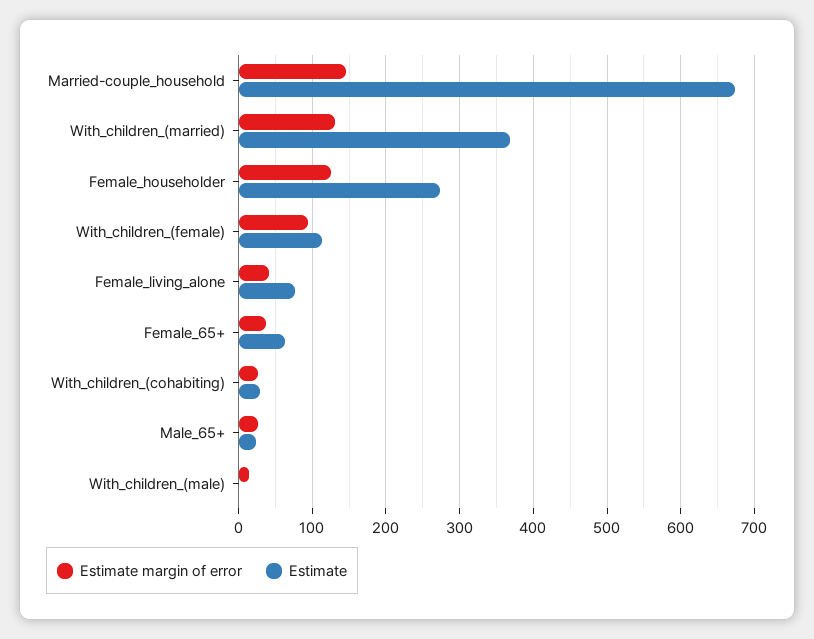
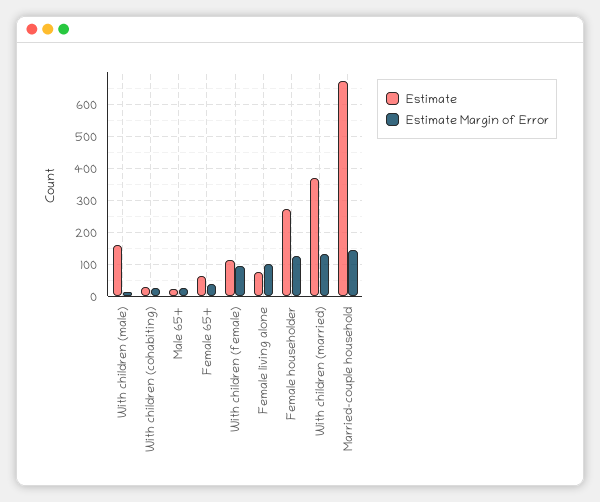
  {
    "Estimate margin of error": {
      "Married-couple_household": 150,
      "With_children_(married)": 130,
      "Female_householder": 130,
      "With_children_(female)": 90,
-     "Female_living_alone": 40,
+     "Female_living_alone": 100,
      "Female_65+": 40,
      "With_children_(cohabiting)": 30,
      "Male_65+": 30,
      "With_children_(male)": 10
    },
    "Estimate": {
      "Married-couple_household": 670,
      "With_children_(married)": 370,
      "Female_householder": 270,
      "With_children_(female)": 110,
      "Female_living_alone": 80,
      "Female_65+": 60,
      "With_children_(cohabiting)": 30,
      "Male_65+": 20,
-     "With_children_(male)": 0
+     "With_children_(male)": 160
    }
  }

